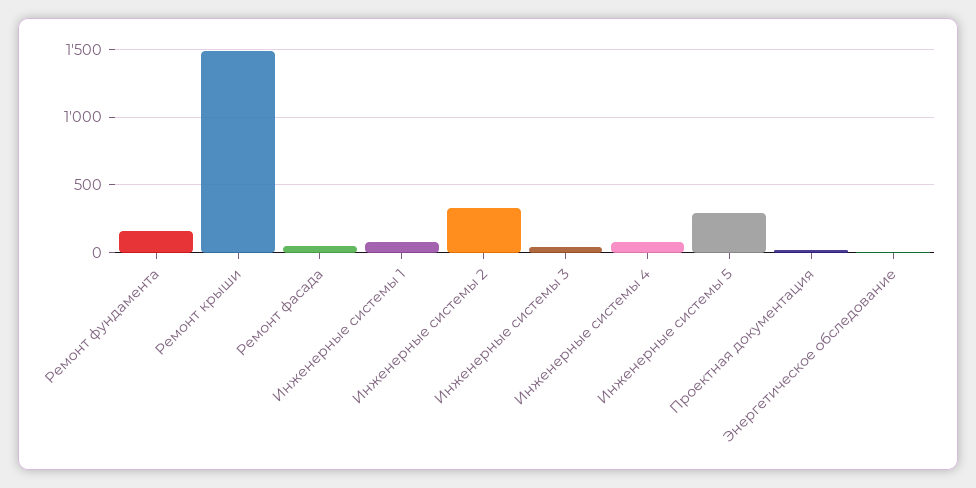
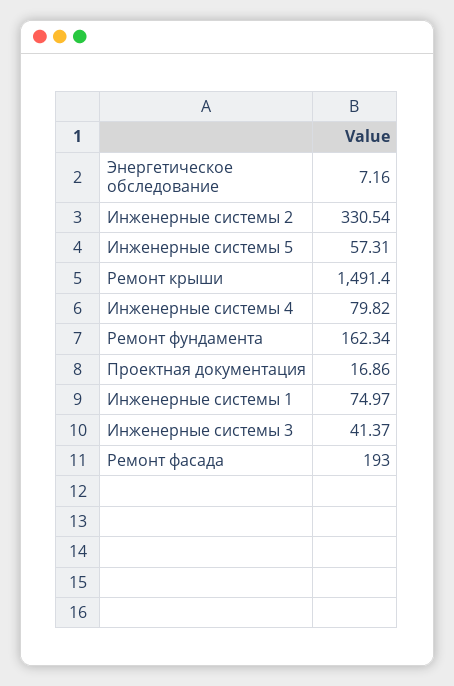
  {
    "Ремонт фундамента": 162.34,
    "Ремонт крыши": 1491.4,
-   "Ремонт фасада": 50,
+   "Ремонт фасада": 193,
    "Инженерные системы 1": 74.97,
    "Инженерные системы 2": 330.54,
    "Инженерные системы 3": 41.37,
    "Инженерные системы 4": 79.82,
-   "Инженерные системы 5": 300,
+   "Инженерные системы 5": 57.31,
    "Проектная документация": 16.86,
    "Энергетическое обследование": 7.16
  }

